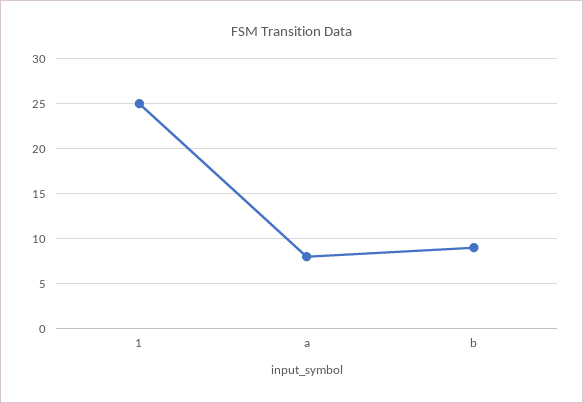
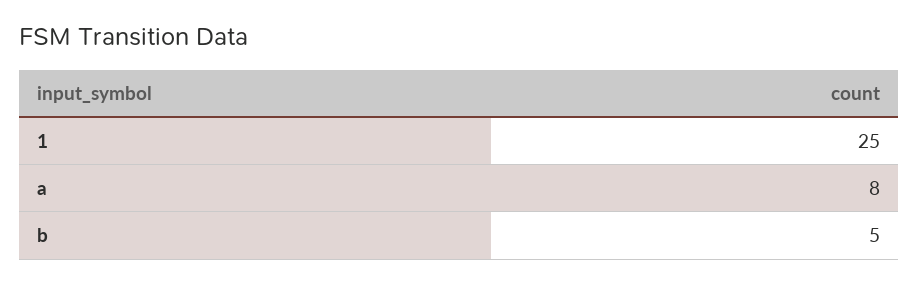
  {
    "1": 25,
    "a": 8,
-   "b": 9
+   "b": 5
  }

